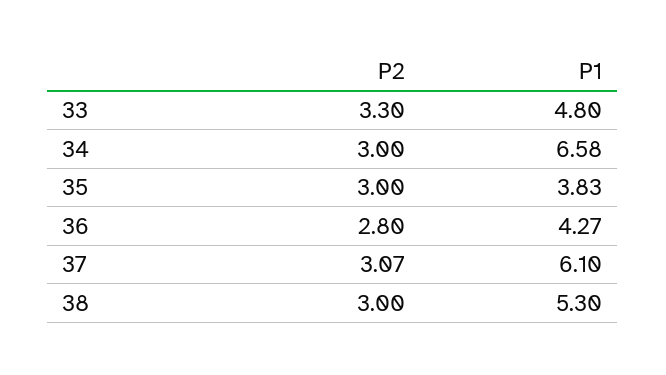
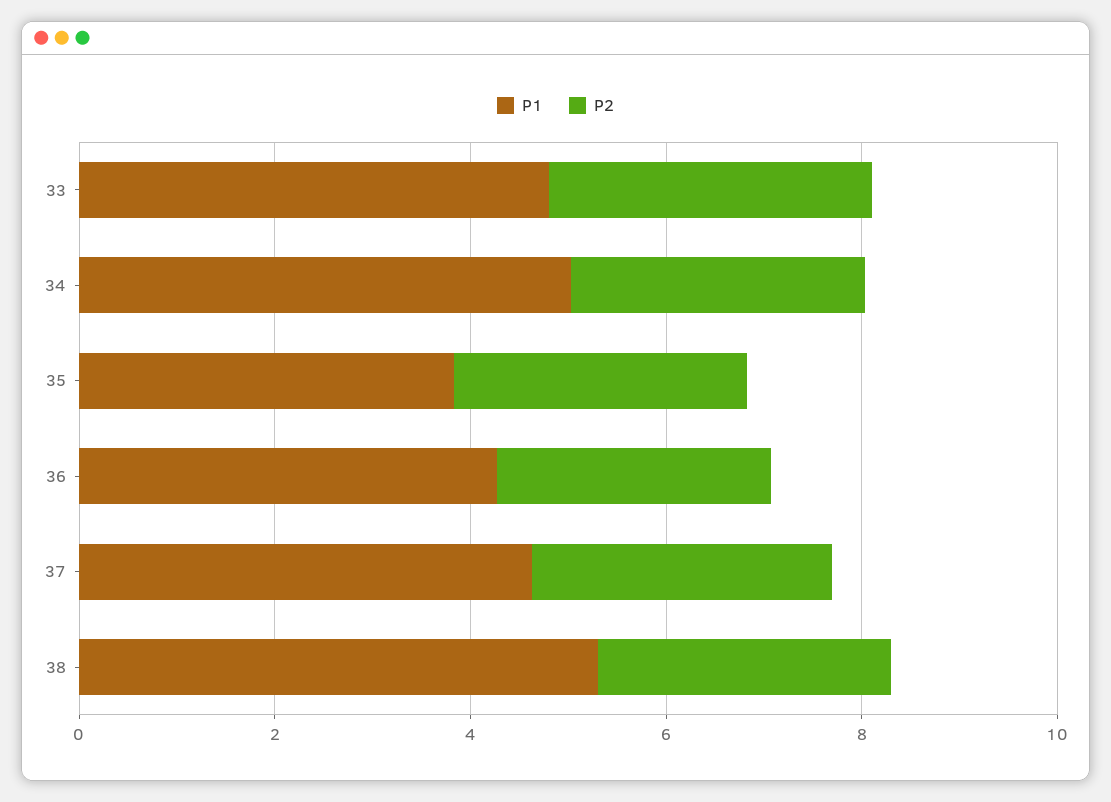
  {
    "P2": {
      "33": 3.3,
      "34": 3,
      "35": 3,
      "36": 2.8,
      "37": 3.07,
      "38": 3
    },
    "P1": {
      "33": 4.8,
-     "34": 6.58,
+     "34": 5,
      "35": 3.83,
      "36": 4.27,
-     "37": 6.1,
+     "37": 4.5,
      "38": 5.3
    }
  }

